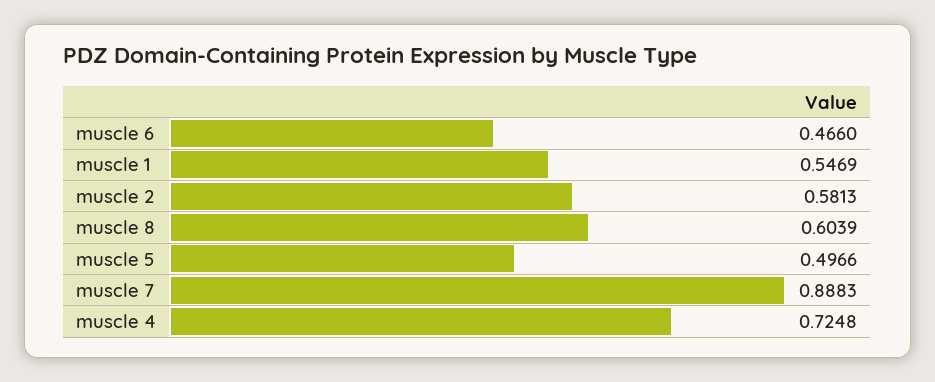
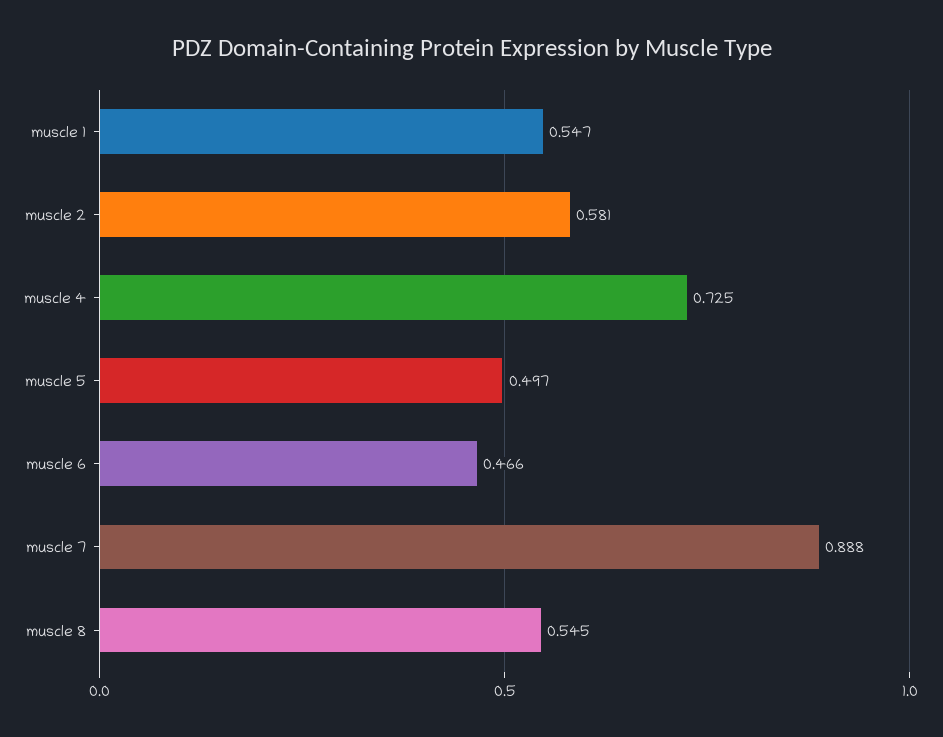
  {
    "muscle 6": 0.466,
    "muscle 1": 0.5469,
    "muscle 2": 0.5813,
-   "muscle 8": 0.6039,
+   "muscle 8": 0.545,
    "muscle 5": 0.4966,
    "muscle 7": 0.8883,
    "muscle 4": 0.7248
  }

